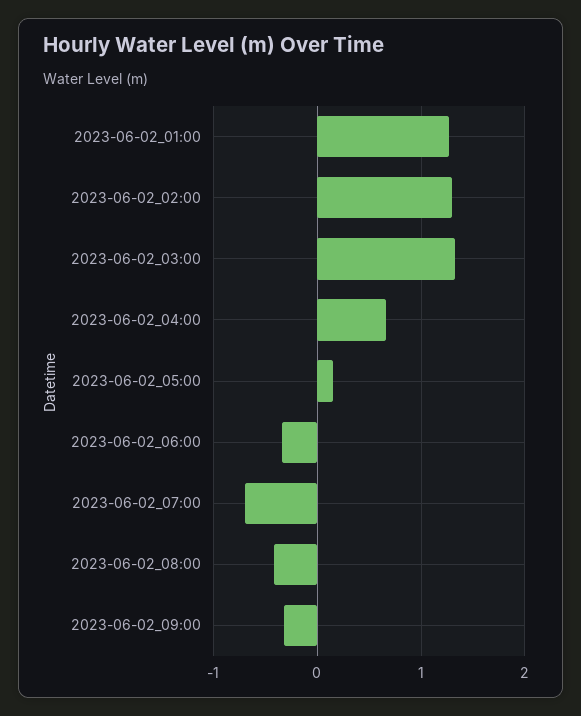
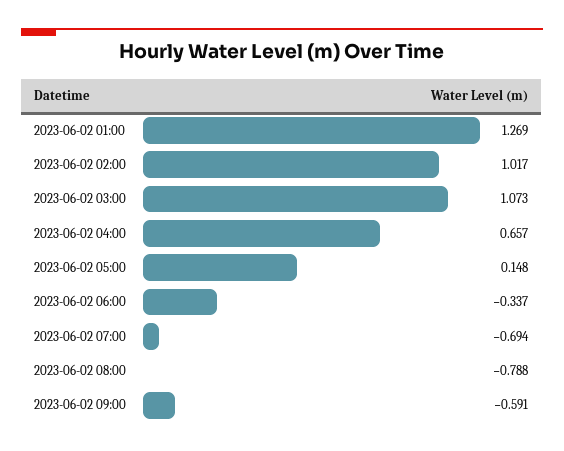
  {
    "2023-06-02_01:00": 1.269,
-   "2023-06-02_02:00": 1.3,
+   "2023-06-02_02:00": 1.017,
-   "2023-06-02_03:00": 1.3,
+   "2023-06-02_03:00": 1.073,
    "2023-06-02_04:00": 0.657,
    "2023-06-02_05:00": 0.148,
    "2023-06-02_06:00": -0.337,
    "2023-06-02_07:00": -0.694,
-   "2023-06-02_08:00": -0.4,
+   "2023-06-02_08:00": -0.788,
-   "2023-06-02_09:00": -0.3
+   "2023-06-02_09:00": -0.591
  }

